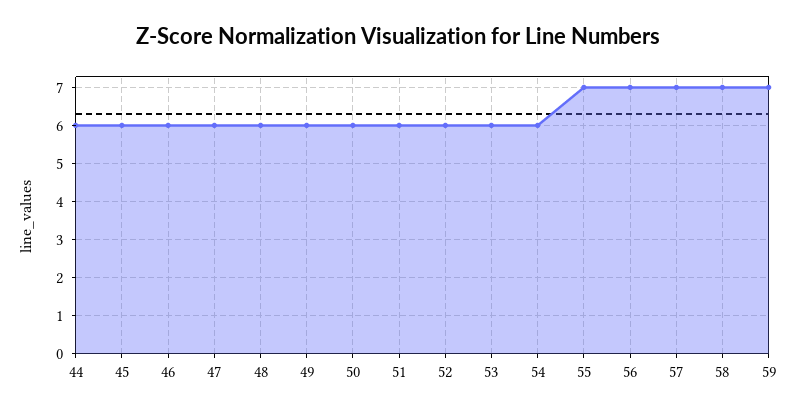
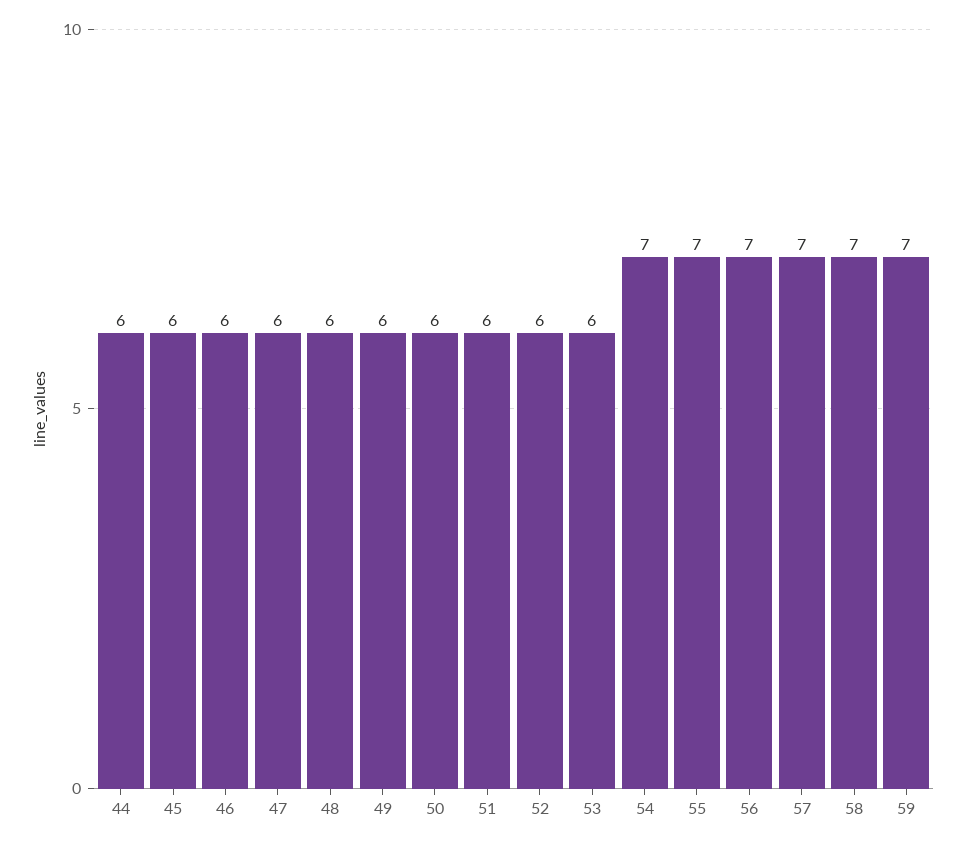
  {
    "44": 6,
    "45": 6,
    "46": 6,
    "47": 6,
    "48": 6,
    "49": 6,
    "50": 6,
    "51": 6,
    "52": 6,
    "53": 6,
-   "54": 6,
+   "54": 7,
    "55": 7,
    "56": 7,
    "57": 7,
    "58": 7,
    "59": 7
  }

